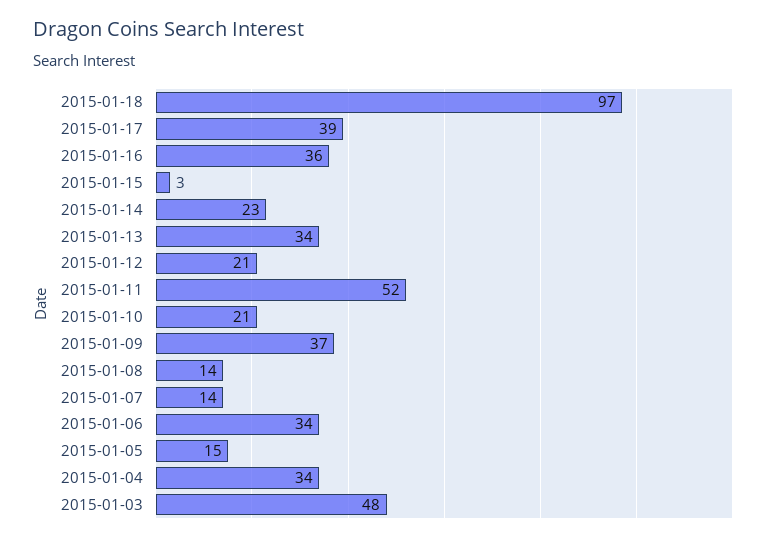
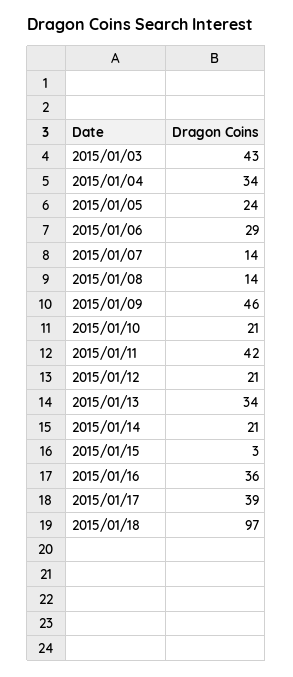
  {
    "2015-01-18": 97,
    "2015-01-17": 39,
    "2015-01-16": 36,
    "2015-01-15": 3,
-   "2015-01-14": 23,
+   "2015-01-14": 21,
    "2015-01-13": 34,
    "2015-01-12": 21,
-   "2015-01-11": 52,
+   "2015-01-11": 42,
    "2015-01-10": 21,
-   "2015-01-09": 37,
+   "2015-01-09": 46,
    "2015-01-08": 14,
    "2015-01-07": 14,
-   "2015-01-06": 34,
+   "2015-01-06": 29,
-   "2015-01-05": 15,
+   "2015-01-05": 24,
    "2015-01-04": 34,
-   "2015-01-03": 48
+   "2015-01-03": 43
  }

